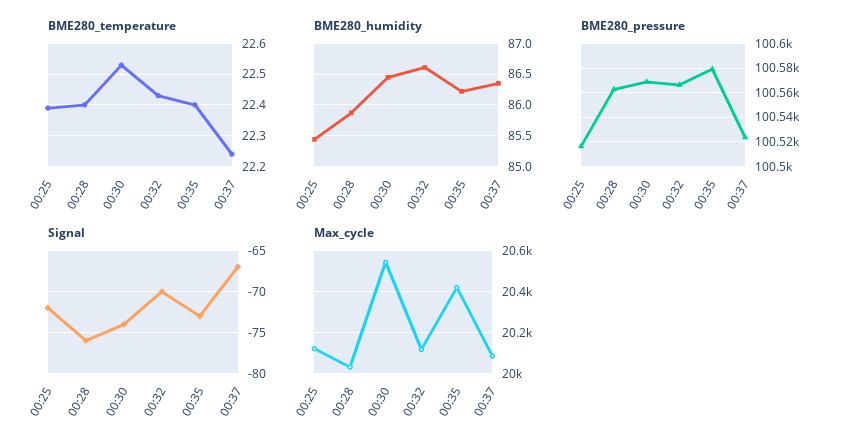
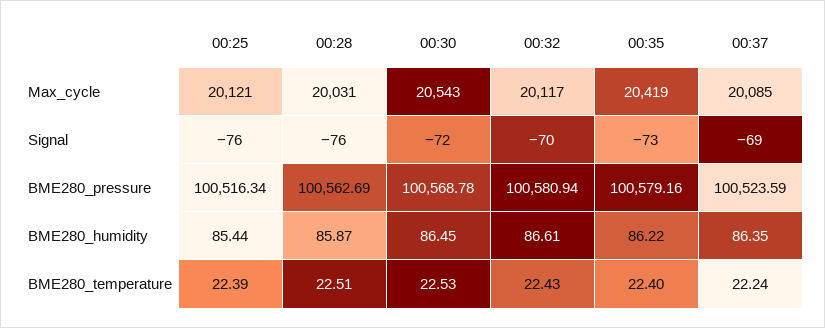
  {
    "BME280_temperature": {
      "00:25": 22.39,
-     "00:28": 22.4,
+     "00:28": 22.51,
      "00:30": 22.53,
      "00:32": 22.43,
      "00:35": 22.4,
      "00:37": 22.24
    },
    "BME280_humidity": {
      "00:25": 85.44,
      "00:28": 85.87,
      "00:30": 86.45,
      "00:32": 86.61,
      "00:35": 86.22,
      "00:37": 86.35
    },
    "BME280_pressure": {
      "00:25": 100516.34,
      "00:28": 100562.69,
      "00:30": 100568.78,
-     "00:32": 100565,
+     "00:32": 100580.94,
      "00:35": 100579.16,
      "00:37": 100523.59
    },
    "Signal": {
-     "00:25": -72,
+     "00:25": -76,
      "00:28": -76,
-     "00:30": -74,
+     "00:30": -72,
      "00:32": -70,
      "00:35": -73,
-     "00:37": -67
+     "00:37": -69
    },
    "Max_cycle": {
      "00:25": 20121,
      "00:28": 20031,
      "00:30": 20543,
      "00:32": 20117,
      "00:35": 20419,
      "00:37": 20085
    }
  }

